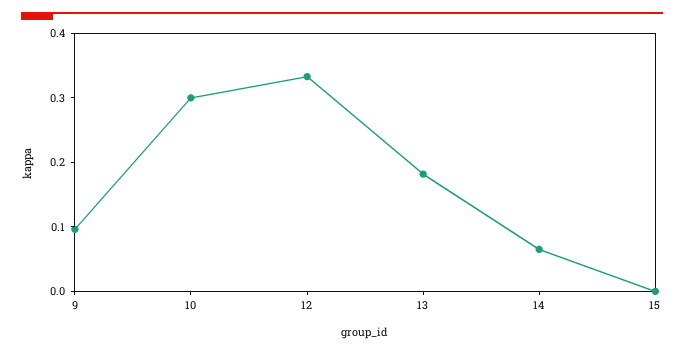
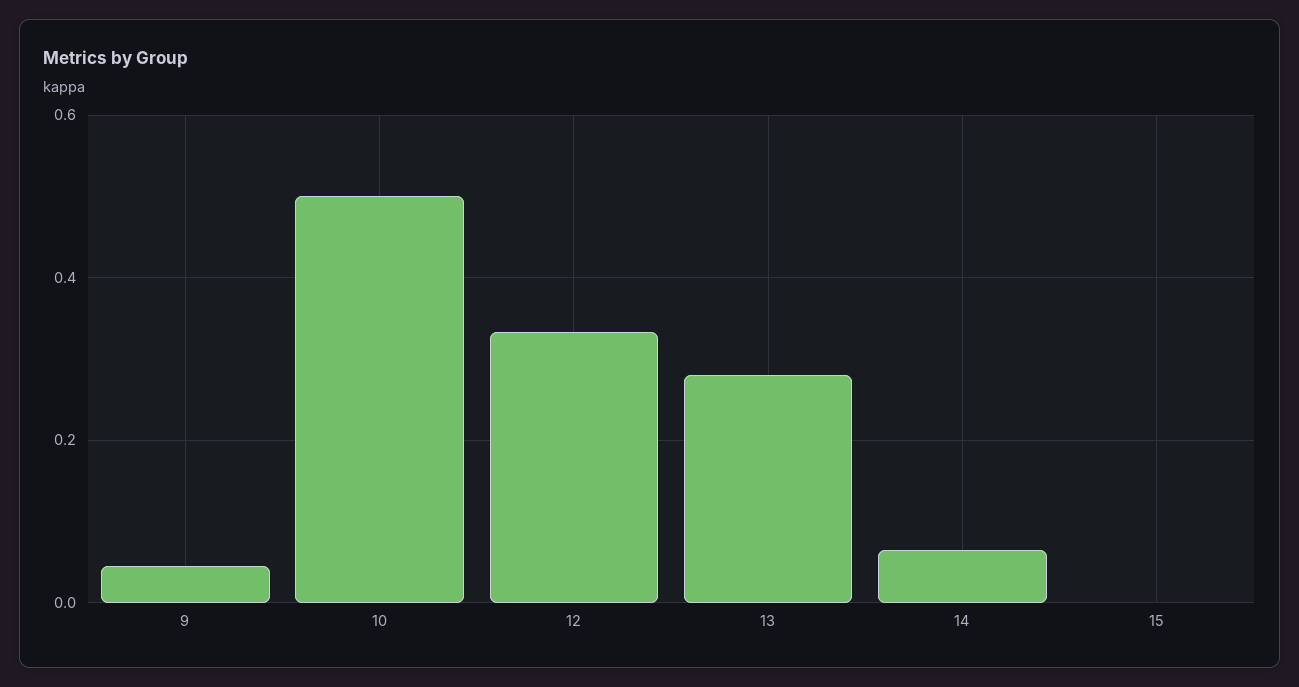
  {
-   "9": 0.1,
+   "9": 0.04,
-   "10": 0.3,
+   "10": 0.5,
    "12": 0.34,
-   "13": 0.18,
+   "13": 0.28,
    "14": 0.06,
    "15": 0
  }

